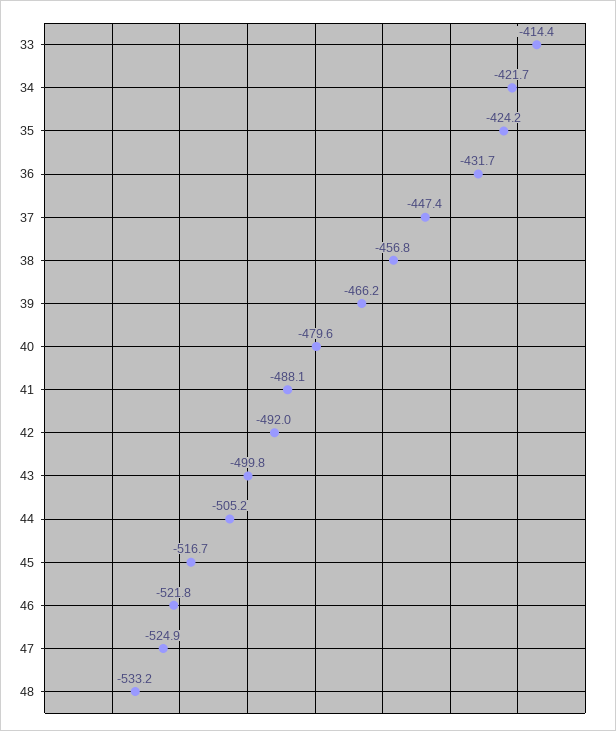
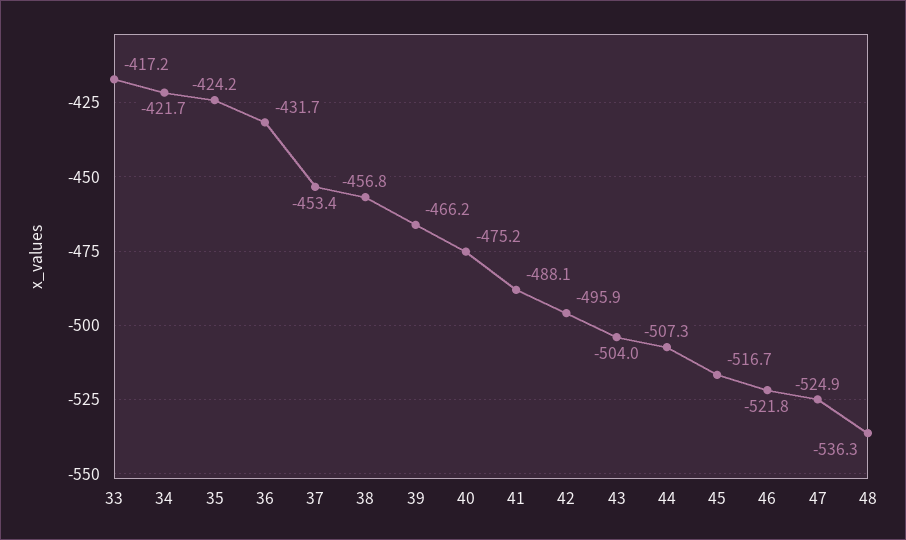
  {
-   "33": -414.4,
+   "33": -417.2,
    "34": -421.7,
    "35": -424.2,
    "36": -431.7,
-   "37": -447.4,
+   "37": -453.4,
    "38": -456.8,
    "39": -466.2,
-   "40": -479.6,
+   "40": -475.2,
    "41": -488.1,
-   "42": -492,
+   "42": -495.9,
-   "43": -499.8,
+   "43": -504,
-   "44": -505.2,
+   "44": -507.3,
    "45": -516.7,
    "46": -521.8,
    "47": -524.9,
-   "48": -533.2
+   "48": -536.3
  }

